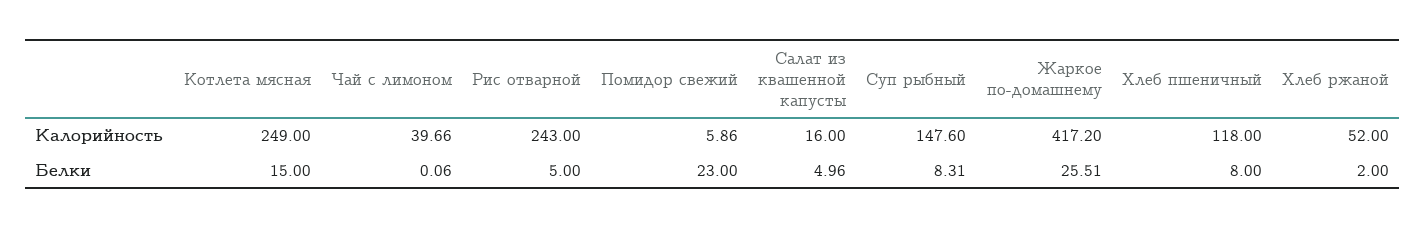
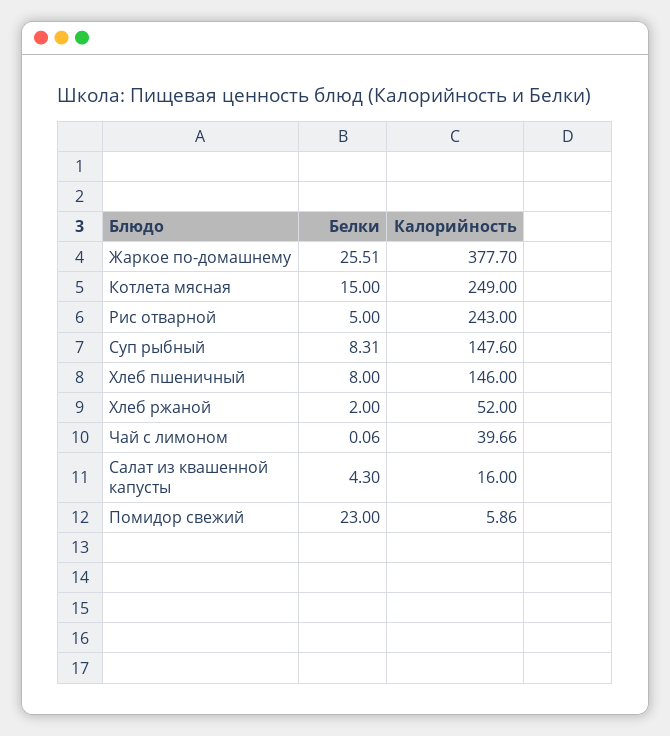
  {
    "Котлета мясная": {
      "Калорийность": 249,
      "Белки": 15
    },
    "Чай с лимоном": {
      "Калорийность": 39.66,
      "Белки": 0.06
    },
    "Рис отварной": {
      "Калорийность": 243,
      "Белки": 5
    },
    "Помидор свежий": {
      "Калорийность": 5.86,
      "Белки": 23
    },
    "Салат из квашенной капусты": {
      "Калорийность": 16,
-     "Белки": 4.96
+     "Белки": 4.3
    },
    "Суп рыбный": {
      "Калорийность": 147.6,
      "Белки": 8.31
    },
    "Жаркое по-домашнему": {
-     "Калорийность": 417.2,
+     "Калорийность": 377.7,
      "Белки": 25.51
    },
    "Хлеб пшеничный": {
-     "Калорийность": 118,
+     "Калорийность": 146,
      "Белки": 8
    },
    "Хлеб ржаной": {
      "Калорийность": 52,
      "Белки": 2
    }
  }

